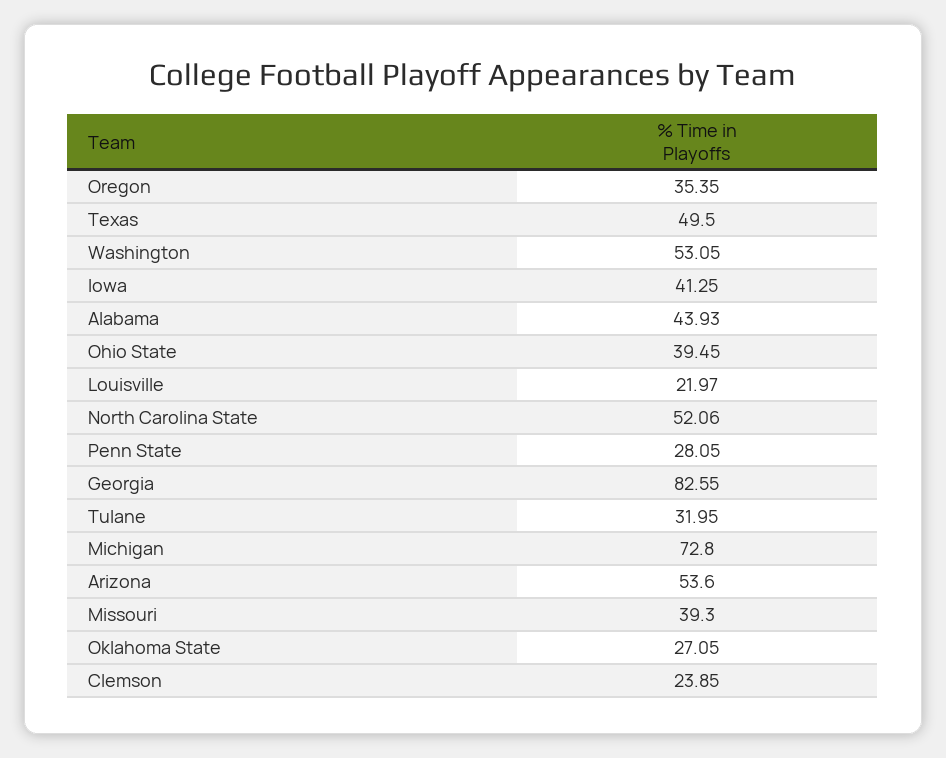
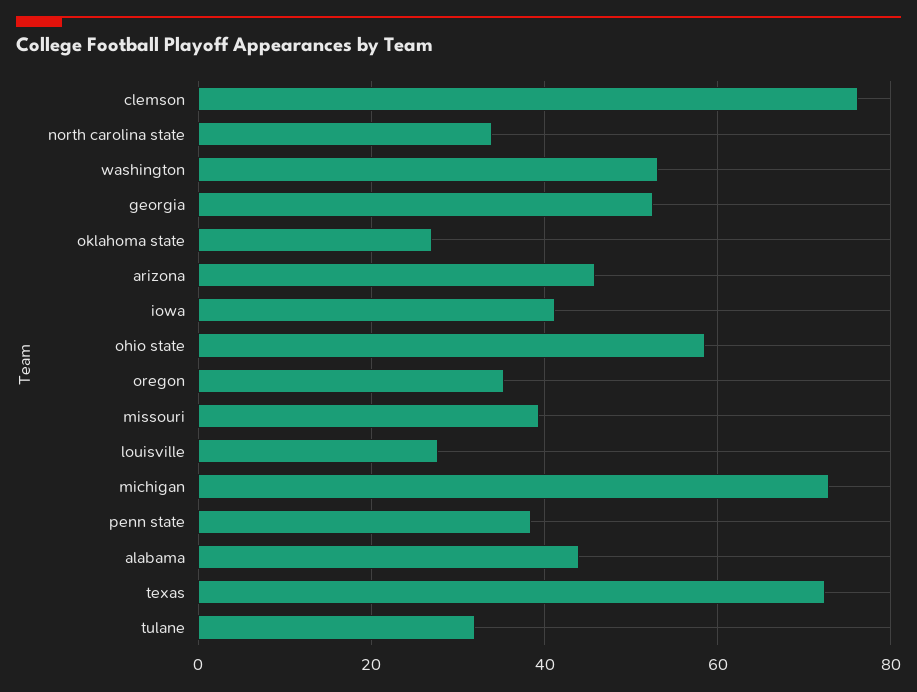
  {
    "Oregon": 35.35,
-   "Texas": 49.5,
+   "Texas": 72,
    "Washington": 53.05,
    "Iowa": 41.25,
    "Alabama": 43.93,
-   "Ohio State": 39.45,
+   "Ohio State": 58,
-   "Louisville": 21.97,
+   "Louisville": 28,
-   "North Carolina State": 52.06,
+   "North Carolina State": 34,
-   "Penn State": 28.05,
+   "Penn State": 38,
-   "Georgia": 82.55,
+   "Georgia": 52,
    "Tulane": 31.95,
    "Michigan": 72.8,
-   "Arizona": 53.6,
+   "Arizona": 46,
    "Missouri": 39.3,
    "Oklahoma State": 27.05,
-   "Clemson": 23.85
+   "Clemson": 76
  }

